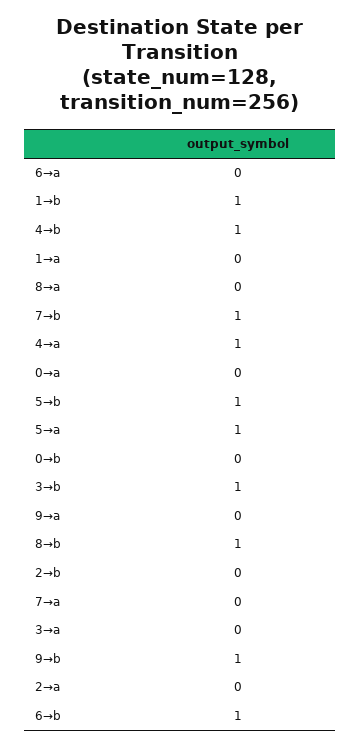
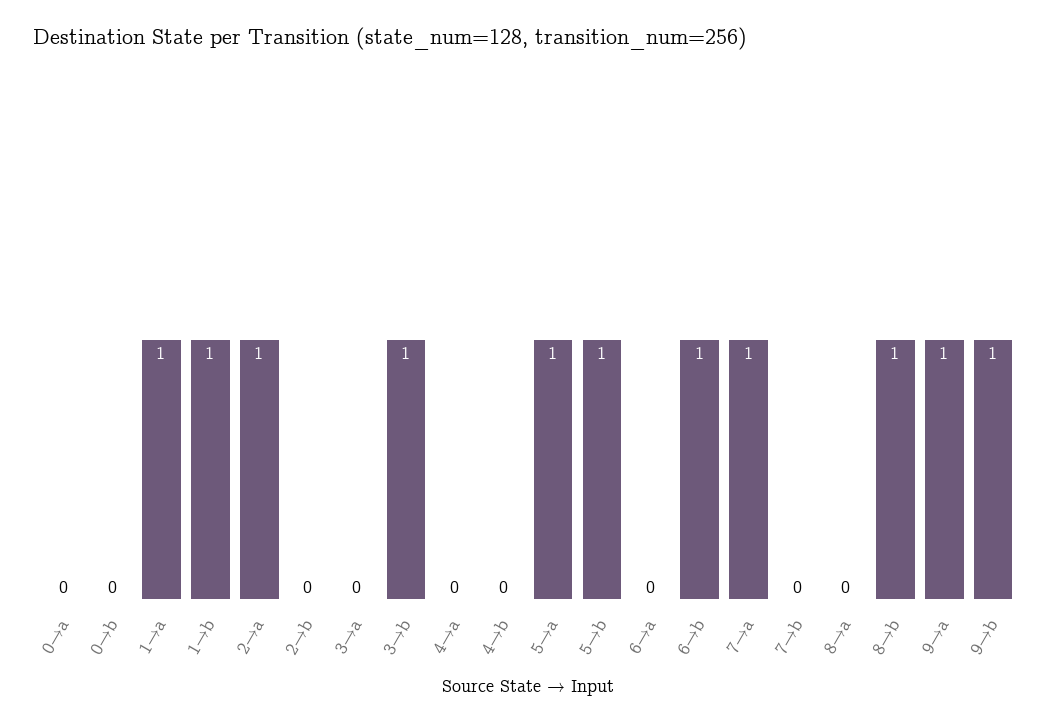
  {
    "6→a": 0,
    "1→b": 1,
-   "4→b": 1,
+   "4→b": 0,
-   "1→a": 0,
+   "1→a": 1,
    "8→a": 0,
-   "7→b": 1,
+   "7→b": 0,
-   "4→a": 1,
+   "4→a": 0,
    "0→a": 0,
    "5→b": 1,
    "5→a": 1,
    "0→b": 0,
    "3→b": 1,
-   "9→a": 0,
+   "9→a": 1,
    "8→b": 1,
    "2→b": 0,
-   "7→a": 0,
+   "7→a": 1,
    "3→a": 0,
    "9→b": 1,
-   "2→a": 0,
+   "2→a": 1,
    "6→b": 1
  }

